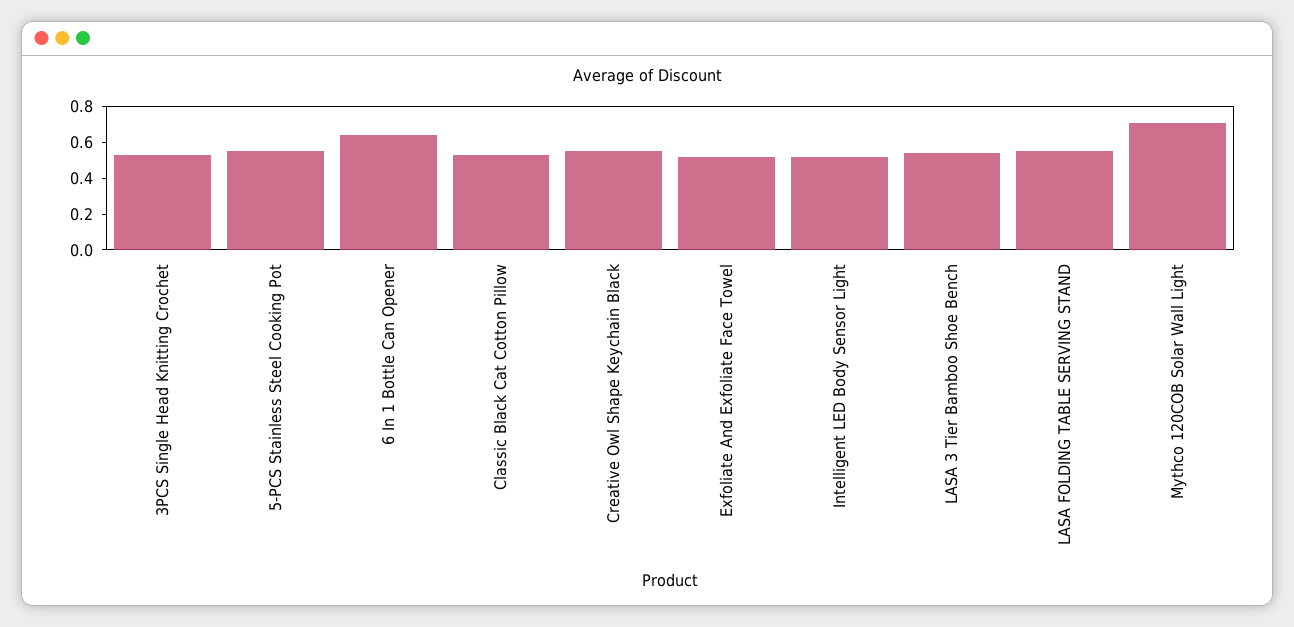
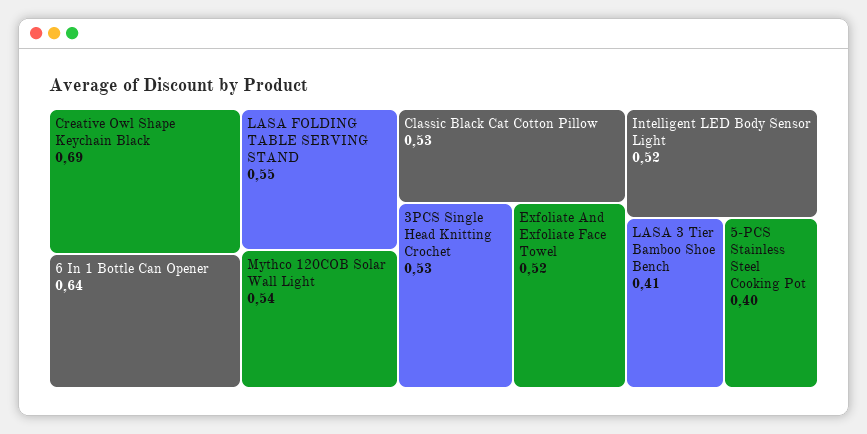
  {
    "3PCS Single Head Knitting Crochet": 0.53,
-   "5-PCS Stainless Steel Cooking Pot": 0.55,
+   "5-PCS Stainless Steel Cooking Pot": 0.4,
    "6 In 1 Bottle Can Opener": 0.64,
    "Classic Black Cat Cotton Pillow": 0.53,
-   "Creative Owl Shape Keychain Black": 0.55,
+   "Creative Owl Shape Keychain Black": 0.69,
    "Exfoliate And Exfoliate Face Towel": 0.52,
    "Intelligent LED Body Sensor Light": 0.52,
-   "LASA 3 Tier Bamboo Shoe Bench": 0.55,
+   "LASA 3 Tier Bamboo Shoe Bench": 0.41,
    "LASA FOLDING TABLE SERVING STAND": 0.55,
-   "Mythco 120COB Solar Wall Light": 0.7
+   "Mythco 120COB Solar Wall Light": 0.54
  }

